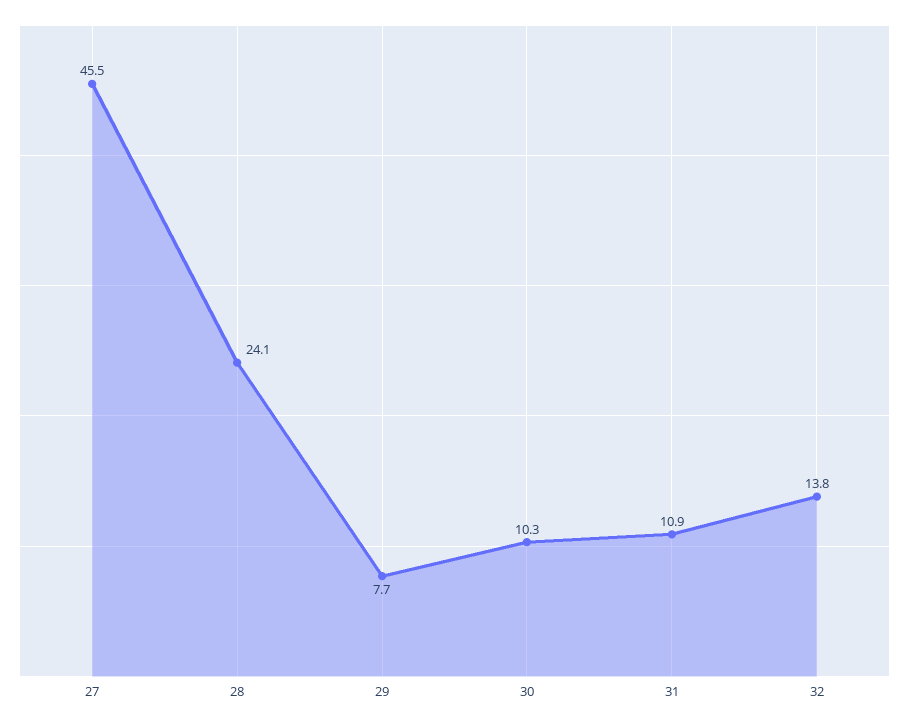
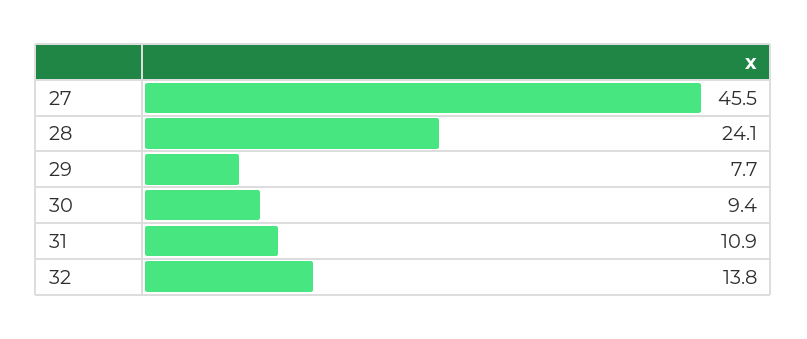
  {
    "27": 45.5,
    "28": 24.1,
    "29": 7.7,
-   "30": 10.3,
+   "30": 9.4,
    "31": 10.9,
    "32": 13.8
  }

